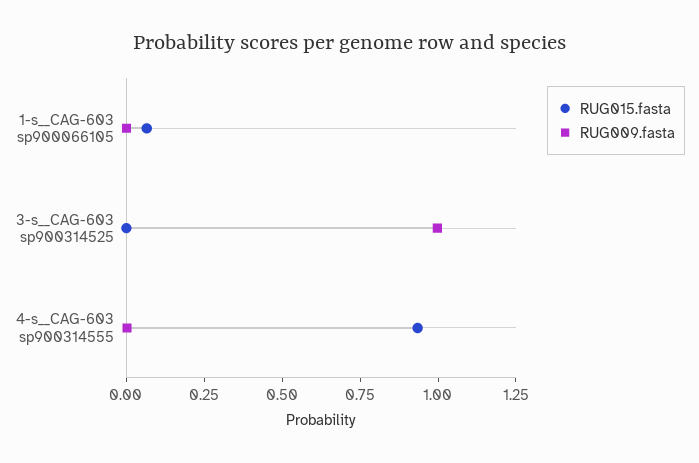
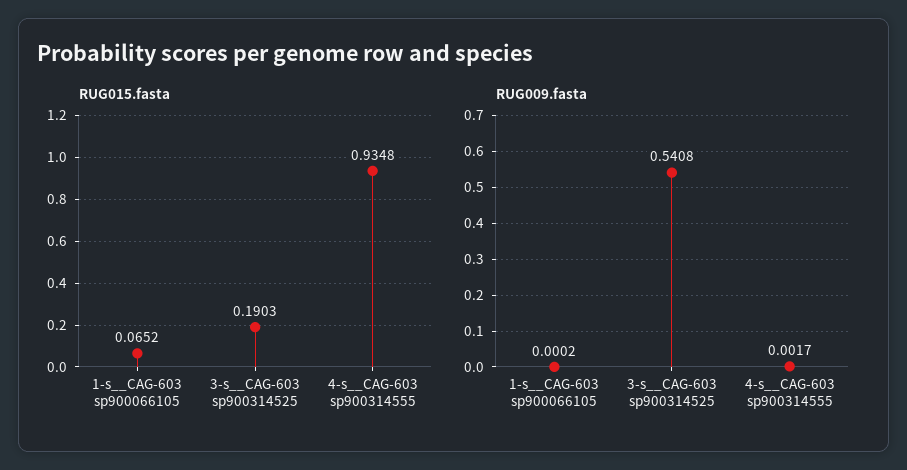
  {
    "RUG015.fasta": {
      "1-s__CAG-603 sp900066105": 0.0652,
-     "3-s__CAG-603 sp900314525": 0,
+     "3-s__CAG-603 sp900314525": 0.1903,
      "4-s__CAG-603 sp900314555": 0.9348
    },
    "RUG009.fasta": {
      "1-s__CAG-603 sp900066105": 0.0002,
-     "3-s__CAG-603 sp900314525": 1,
+     "3-s__CAG-603 sp900314525": 0.5408,
      "4-s__CAG-603 sp900314555": 0.0017
    }
  }

